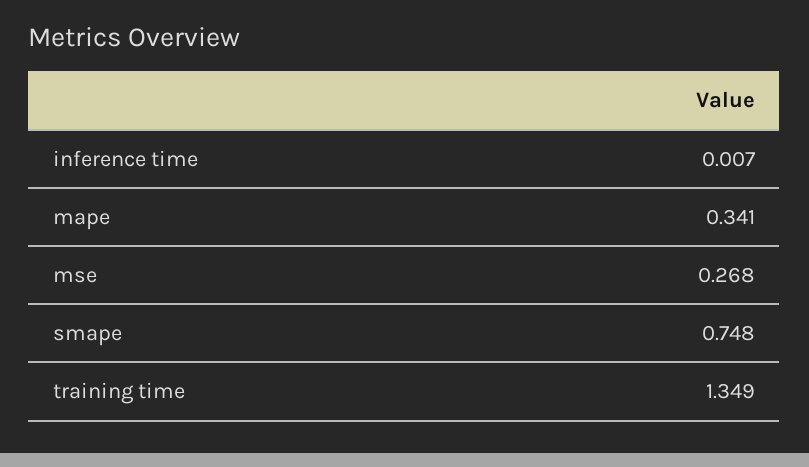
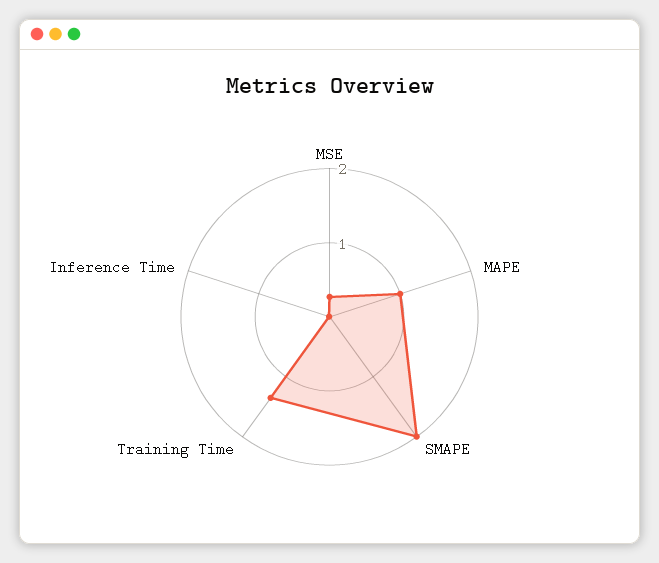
  {
    "inference time": 0.007,
-   "mape": 0.341,
+   "mape": 1,
    "mse": 0.268,
-   "smape": 0.748,
+   "smape": 2,
    "training time": 1.349
  }

